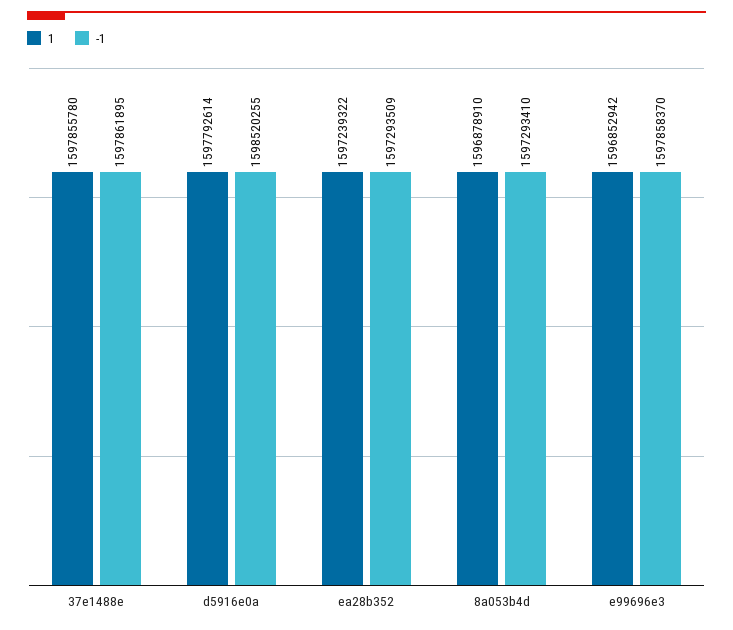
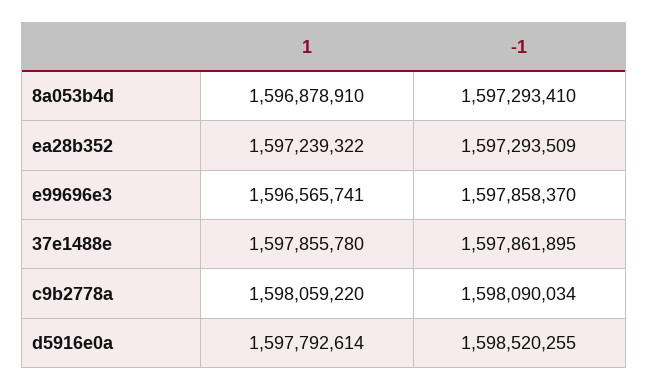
  {
    "1": {
      "37e1488e": 1597855780,
      "d5916e0a": 1597792614,
      "ea28b352": 1597239322,
      "8a053b4d": 1596878910,
-     "e99696e3": 1596852942
+     "e99696e3": 1596565741,
+     "c9b2778a": 1598059220
    },
    "-1": {
      "37e1488e": 1597861895,
      "d5916e0a": 1598520255,
      "ea28b352": 1597293509,
      "8a053b4d": 1597293410,
-     "e99696e3": 1597858370
+     "e99696e3": 1597858370,
+     "c9b2778a": 1598090034
    }
  }

